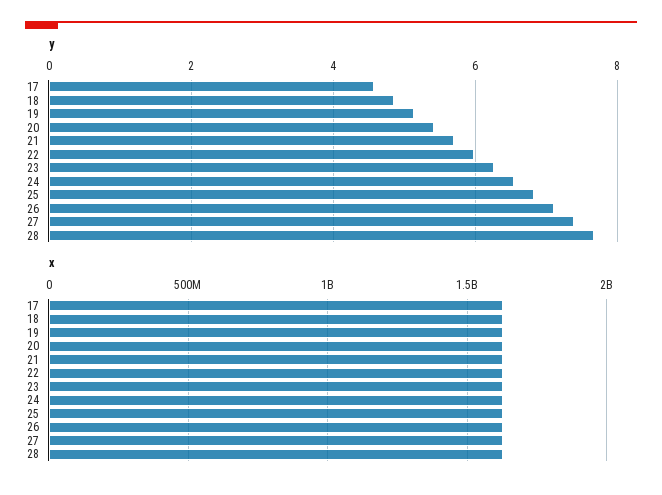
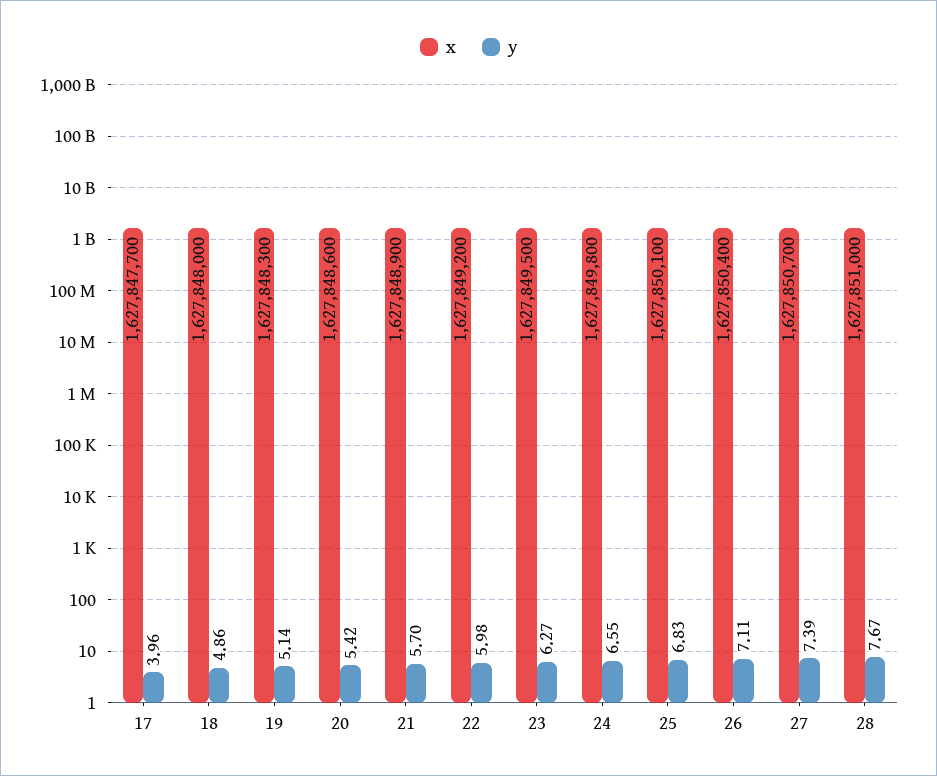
  {
    "y": {
-     "17": 4.6,
+     "17": 3.96,
      "18": 4.86,
      "19": 5.14,
      "20": 5.42,
      "21": 5.7,
      "22": 5.98,
      "23": 6.27,
      "24": 6.55,
      "25": 6.83,
      "26": 7.11,
      "27": 7.39,
      "28": 7.67
    },
    "x": {
      "17": 1627847700,
      "18": 1627848000,
      "19": 1627848300,
      "20": 1627848600,
      "21": 1627848900,
      "22": 1627849200,
      "23": 1627849500,
      "24": 1627849800,
      "25": 1627850100,
      "26": 1627850400,
      "27": 1627850700,
      "28": 1627851000
    }
  }

